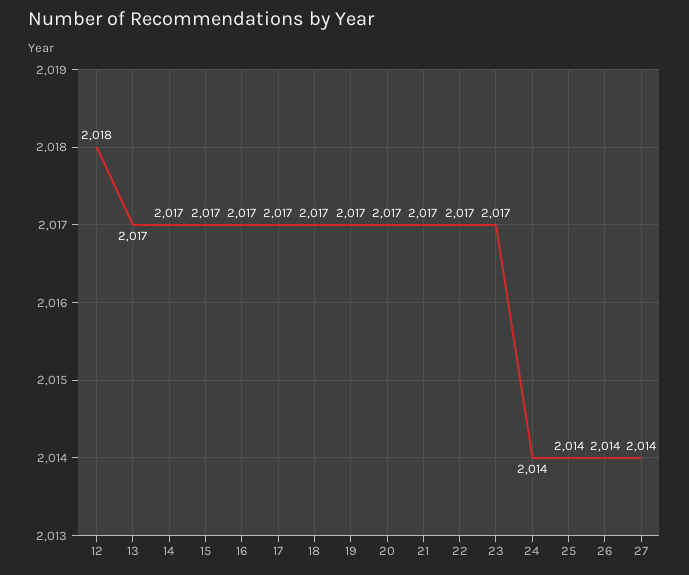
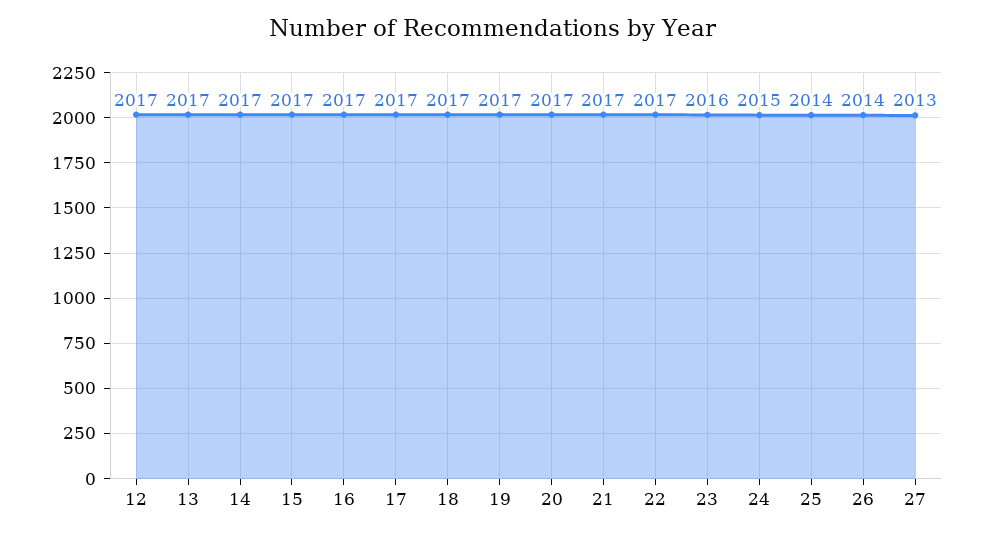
  {
-   "12": 2018,
+   "12": 2017,
    "13": 2017,
    "14": 2017,
    "15": 2017,
    "16": 2017,
    "17": 2017,
    "18": 2017,
    "19": 2017,
    "20": 2017,
    "21": 2017,
    "22": 2017,
-   "23": 2017,
+   "23": 2016,
-   "24": 2014,
+   "24": 2015,
    "25": 2014,
    "26": 2014,
-   "27": 2014
+   "27": 2013
  }

